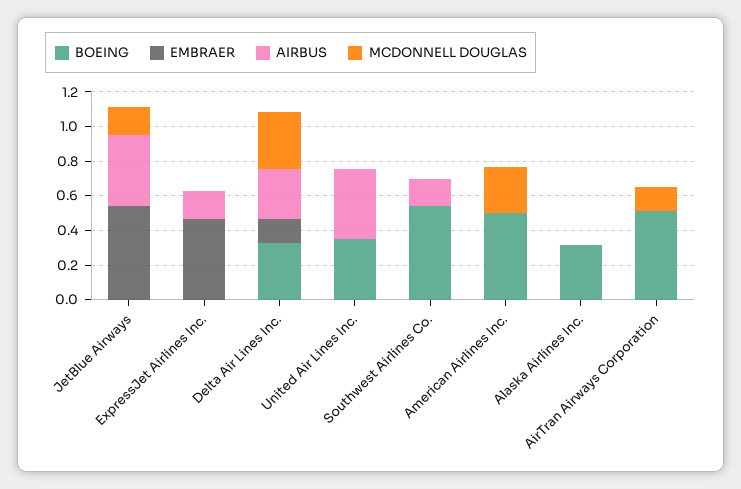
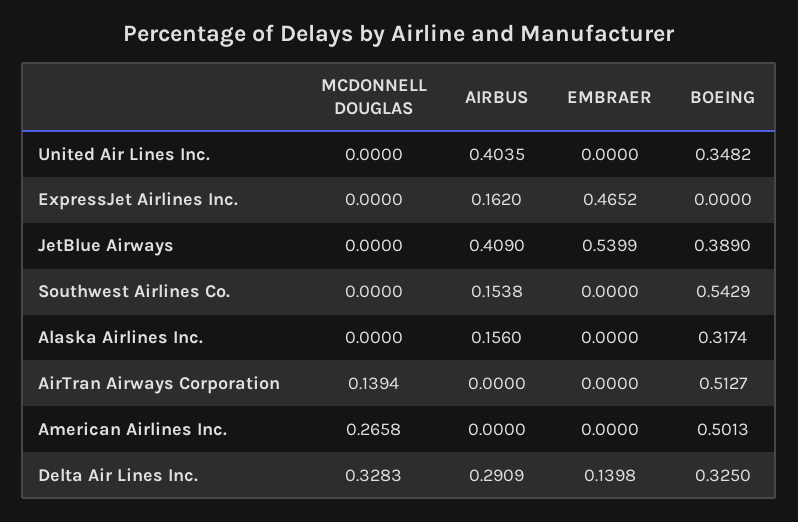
  {
    "BOEING": {
-     "JetBlue Airways": 0,
+     "JetBlue Airways": 0.389,
      "ExpressJet Airlines Inc.": 0,
      "Delta Air Lines Inc.": 0.325,
      "United Air Lines Inc.": 0.3482,
      "Southwest Airlines Co.": 0.5429,
      "American Airlines Inc.": 0.5013,
      "Alaska Airlines Inc.": 0.3174,
      "AirTran Airways Corporation": 0.5127
    },
    "EMBRAER": {
      "JetBlue Airways": 0.5399,
      "ExpressJet Airlines Inc.": 0.4652,
      "Delta Air Lines Inc.": 0.1398,
      "United Air Lines Inc.": 0,
      "Southwest Airlines Co.": 0,
      "American Airlines Inc.": 0,
      "Alaska Airlines Inc.": 0,
      "AirTran Airways Corporation": 0
    },
    "AIRBUS": {
      "JetBlue Airways": 0.409,
      "ExpressJet Airlines Inc.": 0.162,
      "Delta Air Lines Inc.": 0.2909,
      "United Air Lines Inc.": 0.4035,
      "Southwest Airlines Co.": 0.1538,
      "American Airlines Inc.": 0,
-     "Alaska Airlines Inc.": 0,
+     "Alaska Airlines Inc.": 0.156,
      "AirTran Airways Corporation": 0
    },
    "MCDONNELL DOUGLAS": {
-     "JetBlue Airways": 0.15,
+     "JetBlue Airways": 0,
      "ExpressJet Airlines Inc.": 0,
      "Delta Air Lines Inc.": 0.3283,
      "United Air Lines Inc.": 0,
      "Southwest Airlines Co.": 0,
      "American Airlines Inc.": 0.2658,
      "Alaska Airlines Inc.": 0,
      "AirTran Airways Corporation": 0.1394
    }
  }

